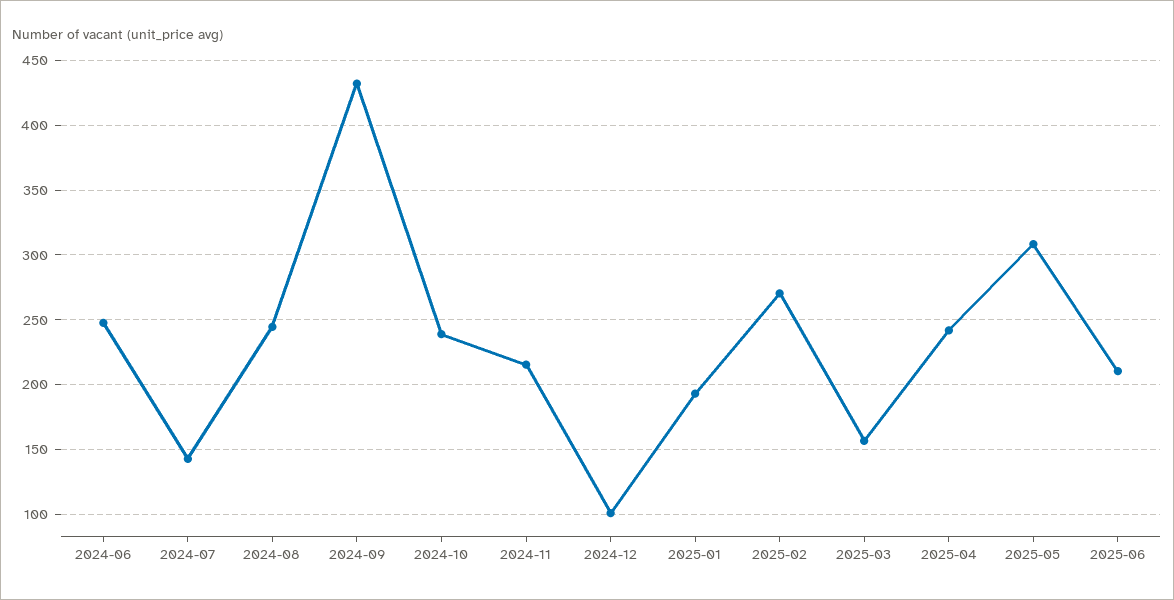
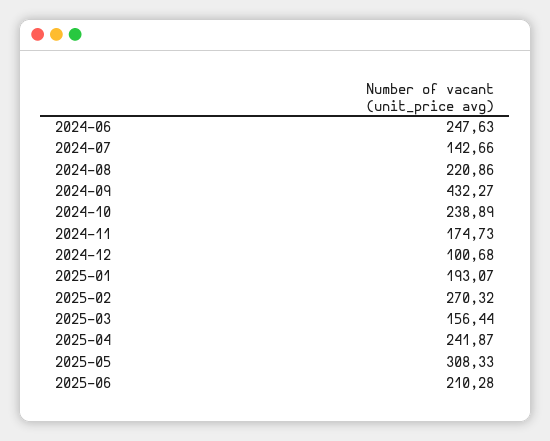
  {
    "2024-06": 247.63,
    "2024-07": 142.66,
-   "2024-08": 245,
+   "2024-08": 220.86,
    "2024-09": 432.27,
    "2024-10": 238.89,
-   "2024-11": 215,
+   "2024-11": 174.73,
    "2024-12": 100.68,
    "2025-01": 193.07,
    "2025-02": 270.32,
    "2025-03": 156.44,
    "2025-04": 241.87,
    "2025-05": 308.33,
    "2025-06": 210.28
  }

